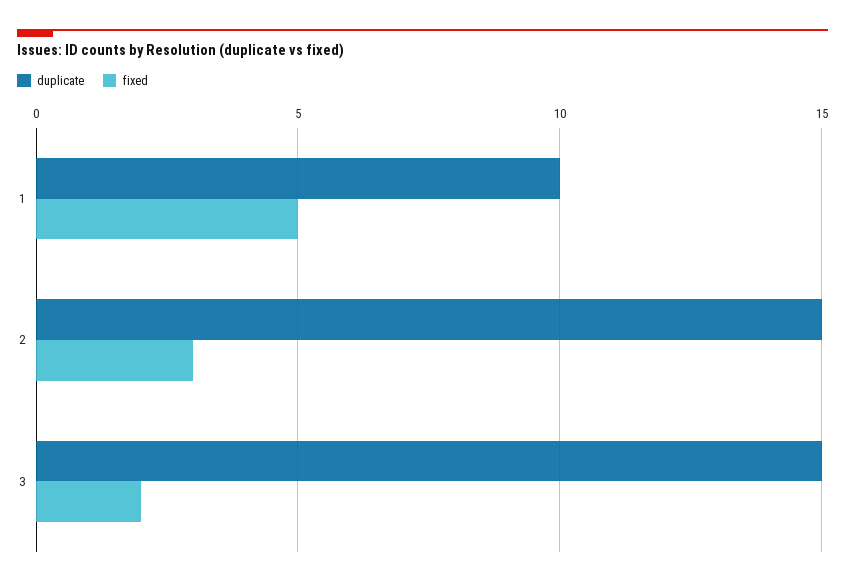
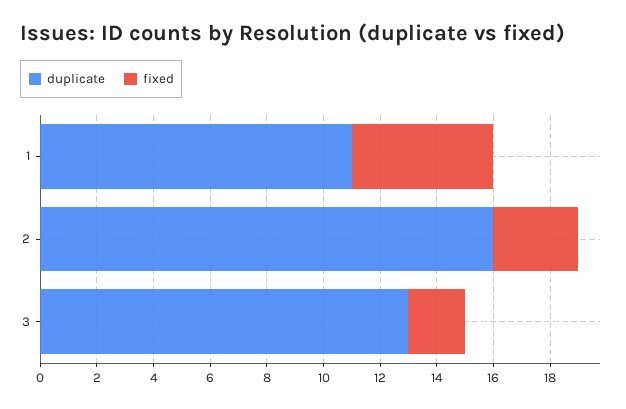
  {
    "duplicate": {
-     "1": 10,
+     "1": 11,
-     "2": 15,
+     "2": 16,
-     "3": 15
+     "3": 13
    },
    "fixed": {
      "1": 5,
      "2": 3,
      "3": 2
    }
  }

